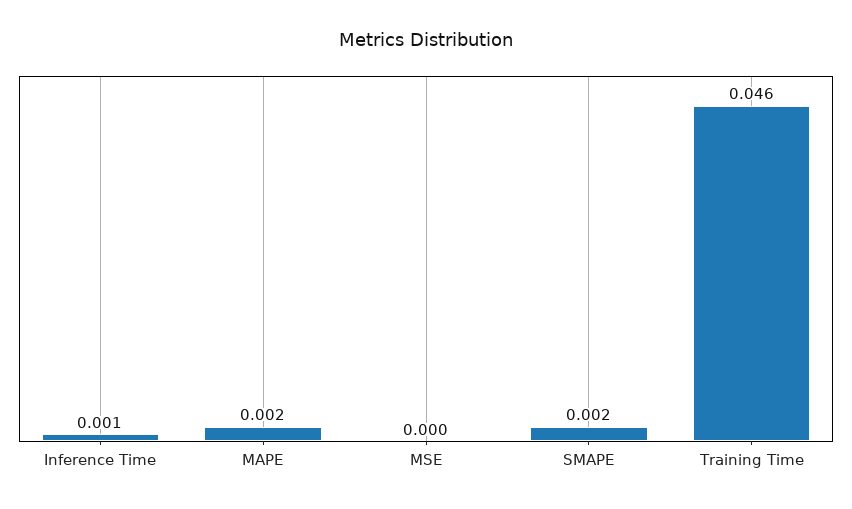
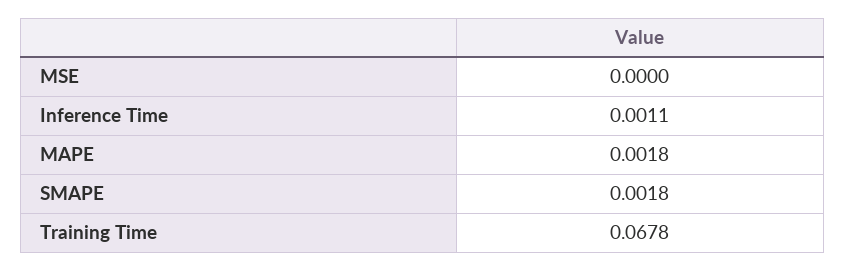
  {
    "Inference Time": 0.0011,
    "MAPE": 0.0018,
    "MSE": 0,
    "SMAPE": 0.0018,
-   "Training Time": 0.046
+   "Training Time": 0.0678
  }

